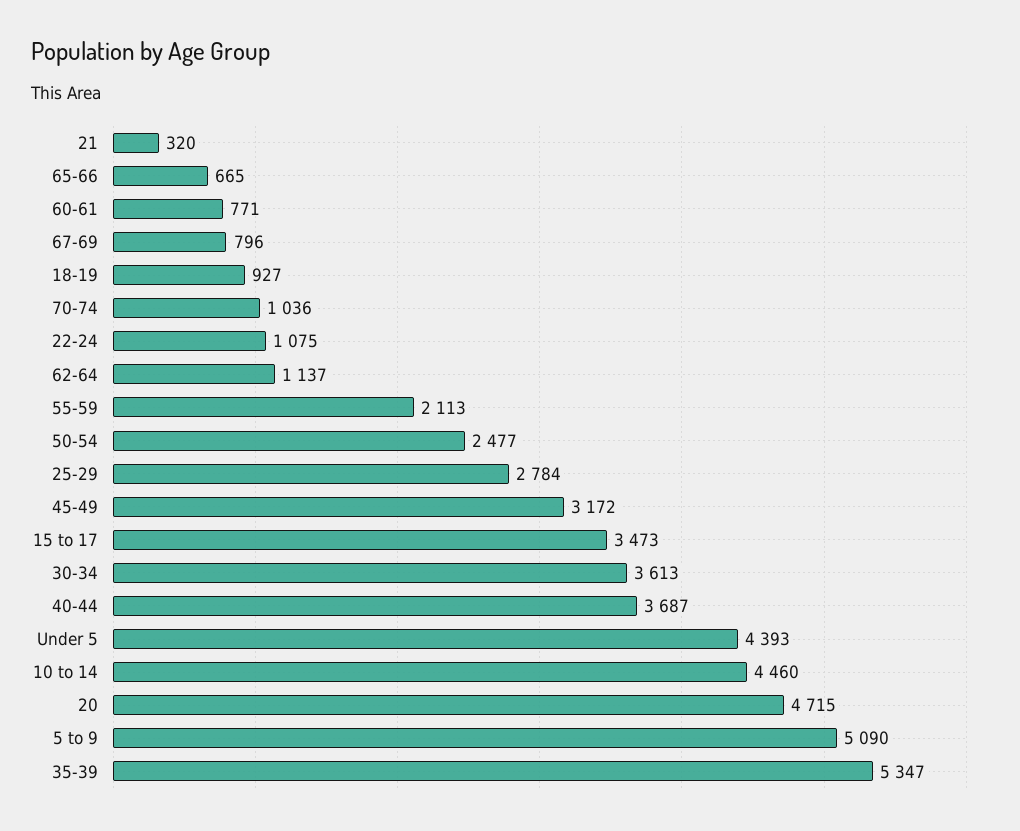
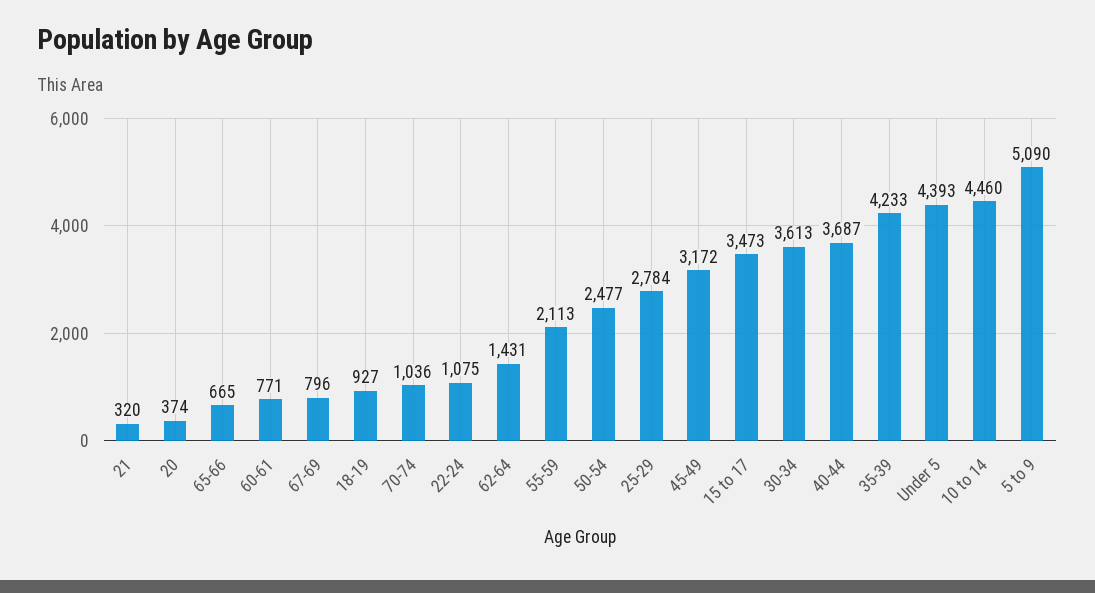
  {
    "21": 320,
    "65-66": 665,
    "60-61": 771,
    "67-69": 796,
    "18-19": 927,
    "70-74": 1036,
    "22-24": 1075,
-   "62-64": 1137,
+   "62-64": 1431,
    "55-59": 2113,
    "50-54": 2477,
    "25-29": 2784,
    "45-49": 3172,
    "15 to 17": 3473,
    "30-34": 3613,
    "40-44": 3687,
    "Under 5": 4393,
    "10 to 14": 4460,
-   "20": 4715,
+   "20": 374,
    "5 to 9": 5090,
-   "35-39": 5347
+   "35-39": 4233
  }

